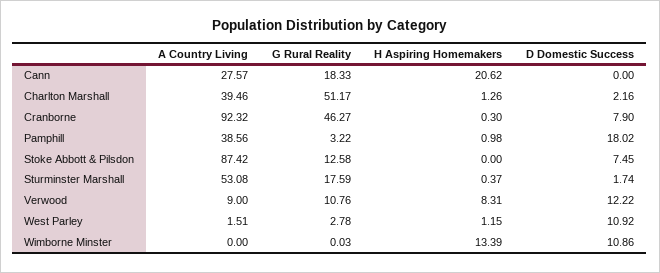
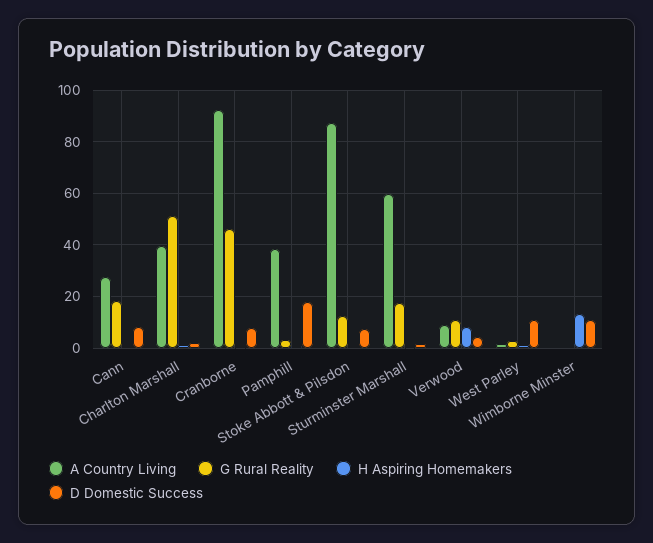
  {
    "A Country Living": {
      "Cann": 27.57,
      "Charlton Marshall": 39.46,
      "Cranborne": 92.32,
      "Pamphill": 38.56,
      "Stoke Abbott & Pilsdon": 87.42,
-     "Sturminster Marshall": 53.08,
+     "Sturminster Marshall": 60,
      "Verwood": 9,
      "West Parley": 1.51,
      "Wimborne Minster": 0
    },
    "G Rural Reality": {
      "Cann": 18.33,
      "Charlton Marshall": 51.17,
      "Cranborne": 46.27,
      "Pamphill": 3.22,
      "Stoke Abbott & Pilsdon": 12.58,
      "Sturminster Marshall": 17.59,
      "Verwood": 10.76,
      "West Parley": 2.78,
      "Wimborne Minster": 0.03
    },
    "H Aspiring Homemakers": {
-     "Cann": 20.62,
+     "Cann": 0,
      "Charlton Marshall": 1.26,
      "Cranborne": 0.3,
      "Pamphill": 0.98,
      "Stoke Abbott & Pilsdon": 0,
      "Sturminster Marshall": 0.37,
      "Verwood": 8.31,
      "West Parley": 1.15,
      "Wimborne Minster": 13.39
    },
    "D Domestic Success": {
-     "Cann": 0,
+     "Cann": 7.5,
      "Charlton Marshall": 2.16,
      "Cranborne": 7.9,
      "Pamphill": 18.02,
      "Stoke Abbott & Pilsdon": 7.45,
      "Sturminster Marshall": 1.74,
-     "Verwood": 12.22,
+     "Verwood": 5,
      "West Parley": 10.92,
      "Wimborne Minster": 10.86
    }
  }

